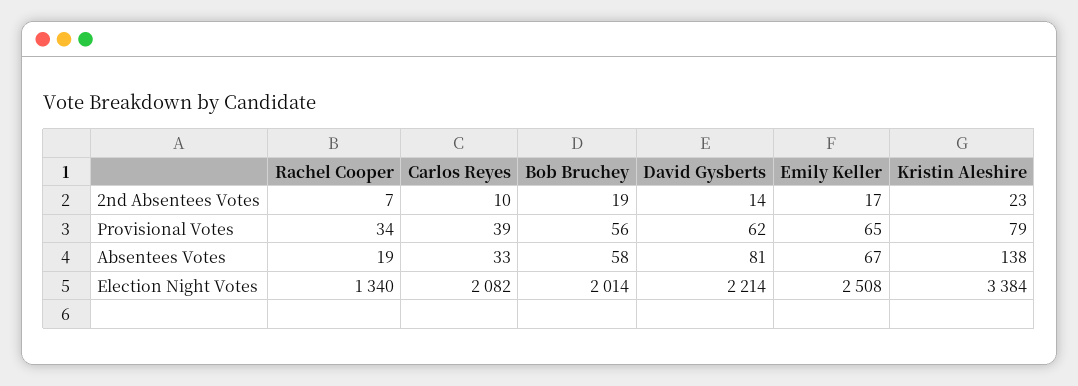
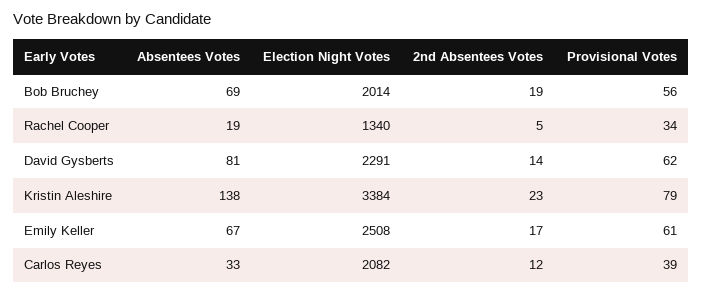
  {
    "Rachel Cooper": {
-     "2nd Absentees Votes": 7,
+     "2nd Absentees Votes": 5,
      "Provisional Votes": 34,
      "Absentees Votes": 19,
      "Election Night Votes": 1340
    },
    "Carlos Reyes": {
-     "2nd Absentees Votes": 10,
+     "2nd Absentees Votes": 12,
      "Provisional Votes": 39,
      "Absentees Votes": 33,
      "Election Night Votes": 2082
    },
    "Bob Bruchey": {
      "2nd Absentees Votes": 19,
      "Provisional Votes": 56,
-     "Absentees Votes": 58,
+     "Absentees Votes": 69,
      "Election Night Votes": 2014
    },
    "David Gysberts": {
      "2nd Absentees Votes": 14,
      "Provisional Votes": 62,
      "Absentees Votes": 81,
-     "Election Night Votes": 2214
+     "Election Night Votes": 2291
    },
    "Emily Keller": {
      "2nd Absentees Votes": 17,
-     "Provisional Votes": 65,
+     "Provisional Votes": 61,
      "Absentees Votes": 67,
      "Election Night Votes": 2508
    },
    "Kristin Aleshire": {
      "2nd Absentees Votes": 23,
      "Provisional Votes": 79,
      "Absentees Votes": 138,
      "Election Night Votes": 3384
    }
  }

